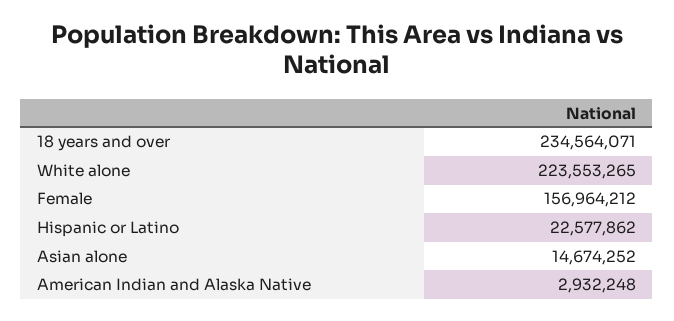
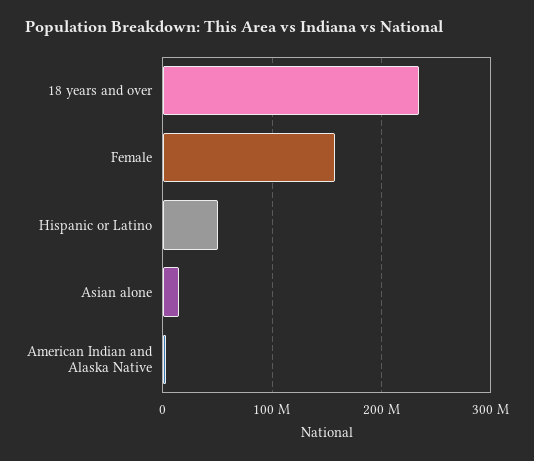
  {
    "18 years and over": 234564071,
-   "White alone": 223553265,
    "Female": 156964212,
-   "Hispanic or Latino": 22577862,
+   "Hispanic or Latino": 50000000,
    "Asian alone": 14674252,
    "American Indian and Alaska Native": 2932248
  }

